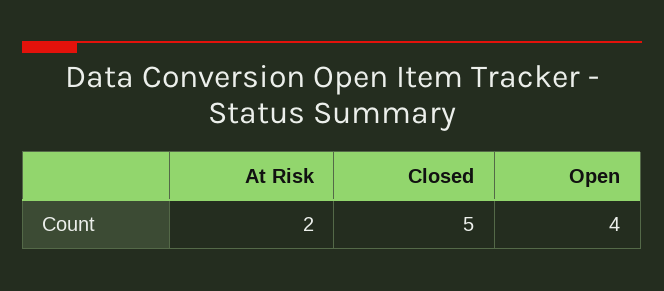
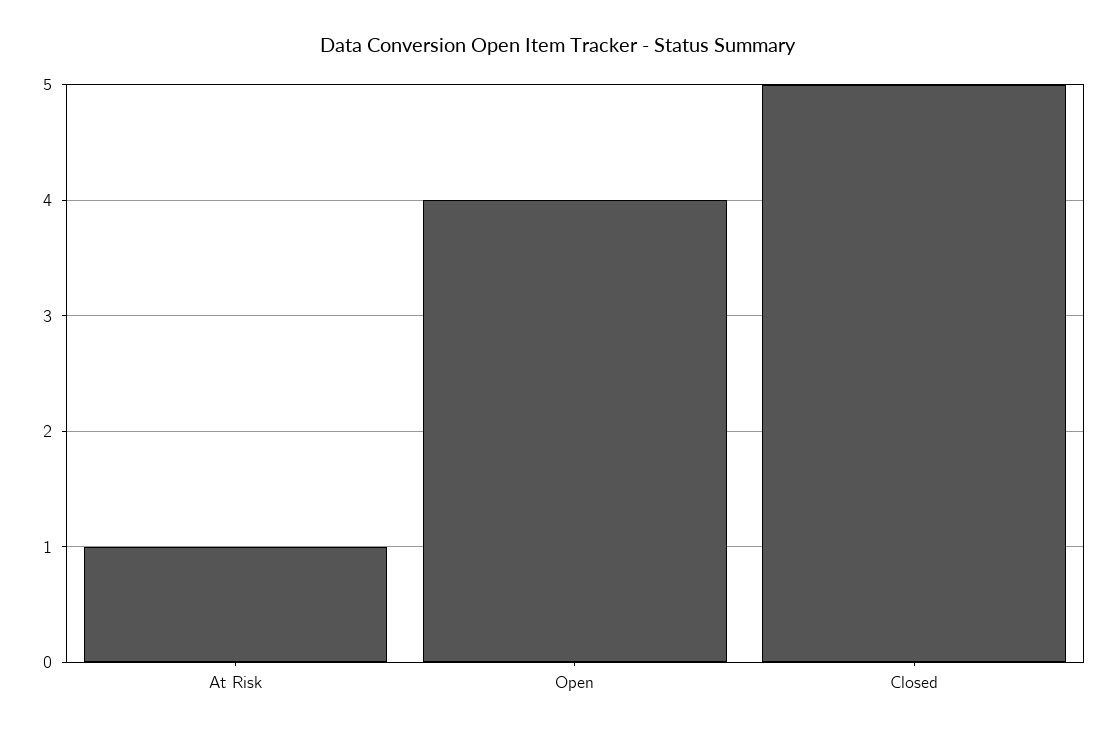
  {
-   "At Risk": 2,
+   "At Risk": 1,
    "Closed": 5,
    "Open": 4
  }

